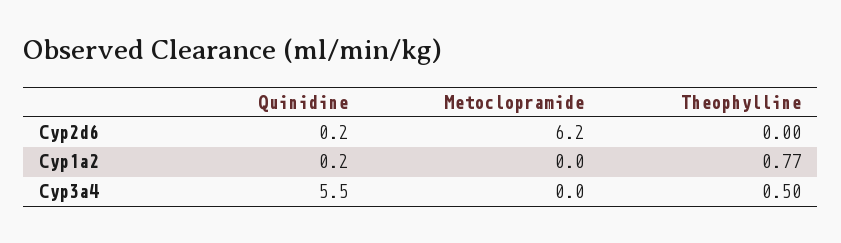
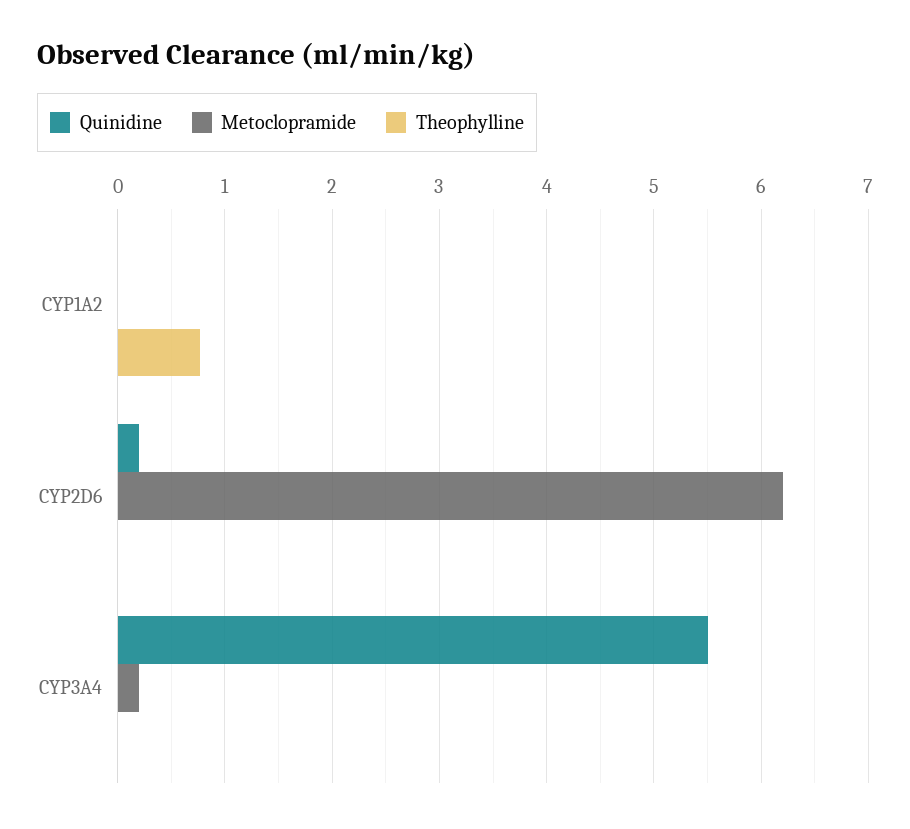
  {
    "Quinidine": {
      "Cyp2d6": 0.2,
-     "Cyp1a2": 0.2,
+     "Cyp1a2": 0,
      "Cyp3a4": 5.5
    },
    "Metoclopramide": {
      "Cyp2d6": 6.2,
      "Cyp1a2": 0,
-     "Cyp3a4": 0
+     "Cyp3a4": 0.2
    },
    "Theophylline": {
      "Cyp2d6": 0,
      "Cyp1a2": 0.77,
-     "Cyp3a4": 0.5
+     "Cyp3a4": 0
    }
  }

